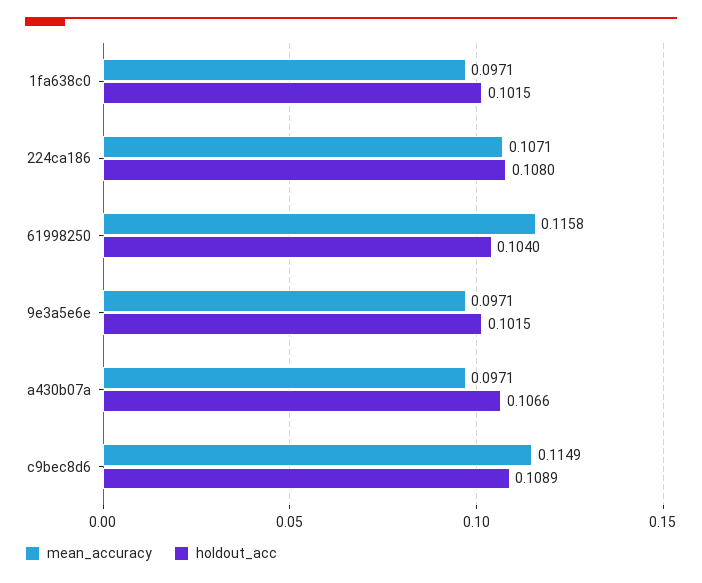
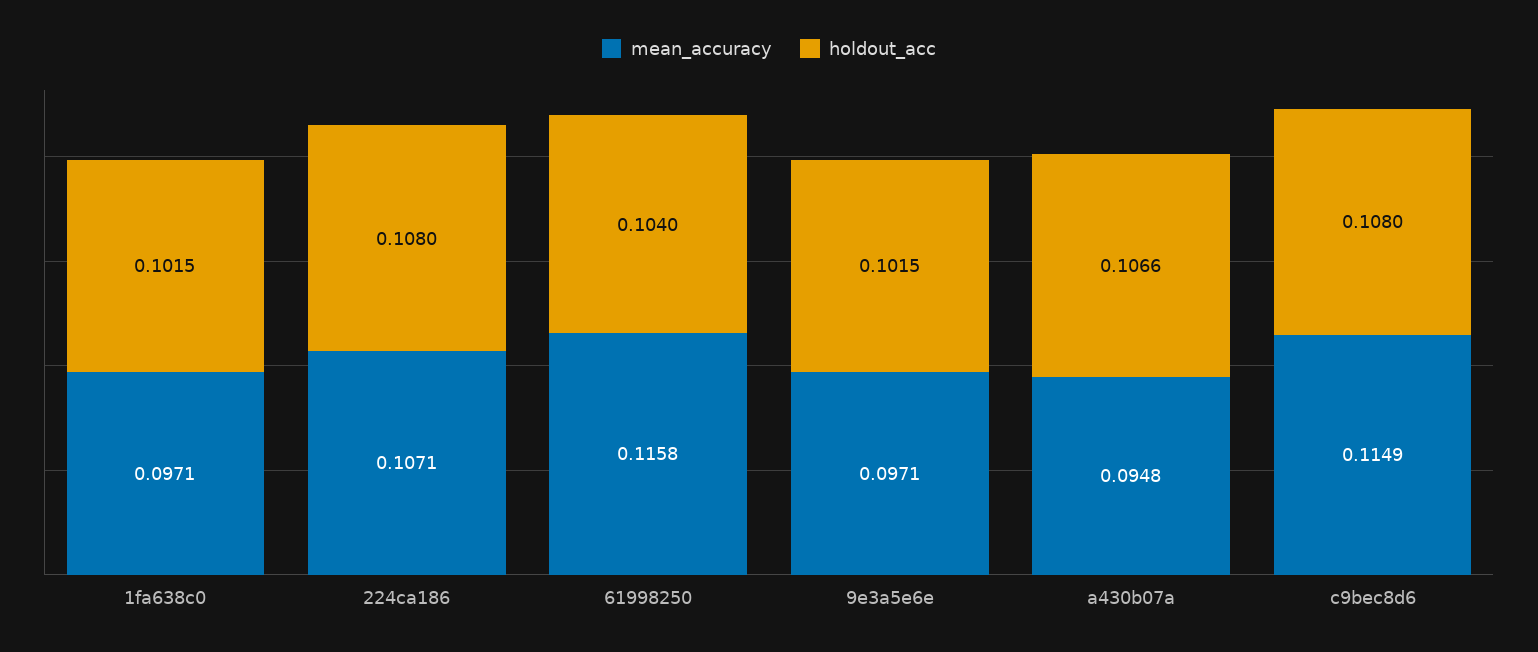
  {
    "mean_accuracy": {
      "1fa638c0": 0.0971,
      "224ca186": 0.1071,
      "61998250": 0.1158,
      "9e3a5e6e": 0.0971,
-     "a430b07a": 0.0971,
+     "a430b07a": 0.0948,
      "c9bec8d6": 0.1149
    },
    "holdout_acc": {
      "1fa638c0": 0.1015,
      "224ca186": 0.108,
      "61998250": 0.104,
      "9e3a5e6e": 0.1015,
      "a430b07a": 0.1066,
-     "c9bec8d6": 0.1089
+     "c9bec8d6": 0.108
    }
  }

